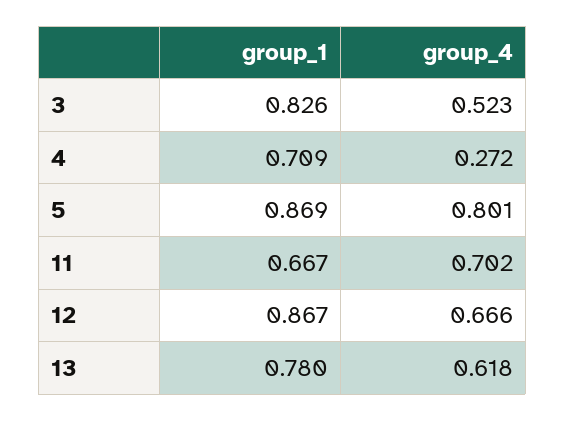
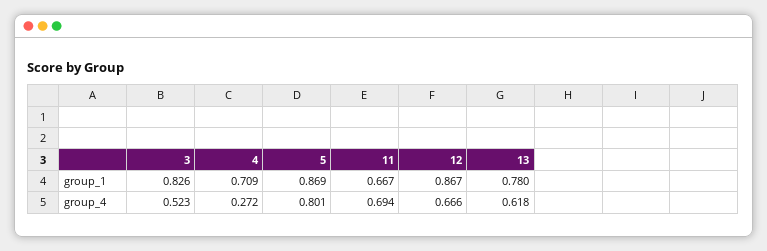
  {
    "group_1": {
      "3": 0.826,
      "4": 0.709,
      "5": 0.869,
      "11": 0.667,
      "12": 0.867,
      "13": 0.78
    },
    "group_4": {
      "3": 0.523,
      "4": 0.272,
      "5": 0.801,
-     "11": 0.702,
+     "11": 0.694,
      "12": 0.666,
      "13": 0.618
    }
  }

